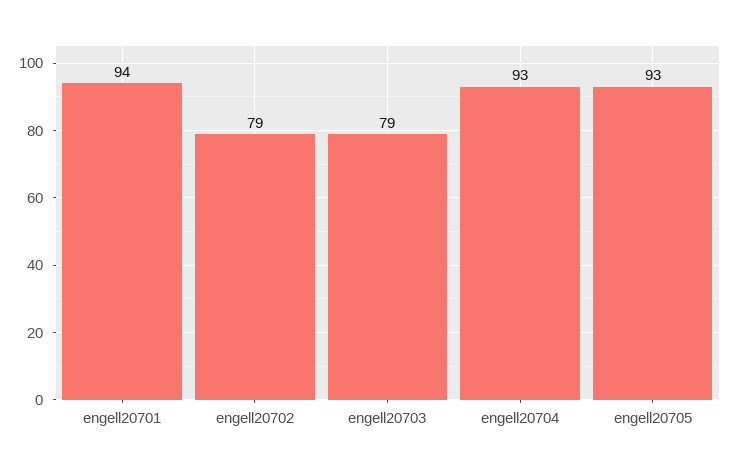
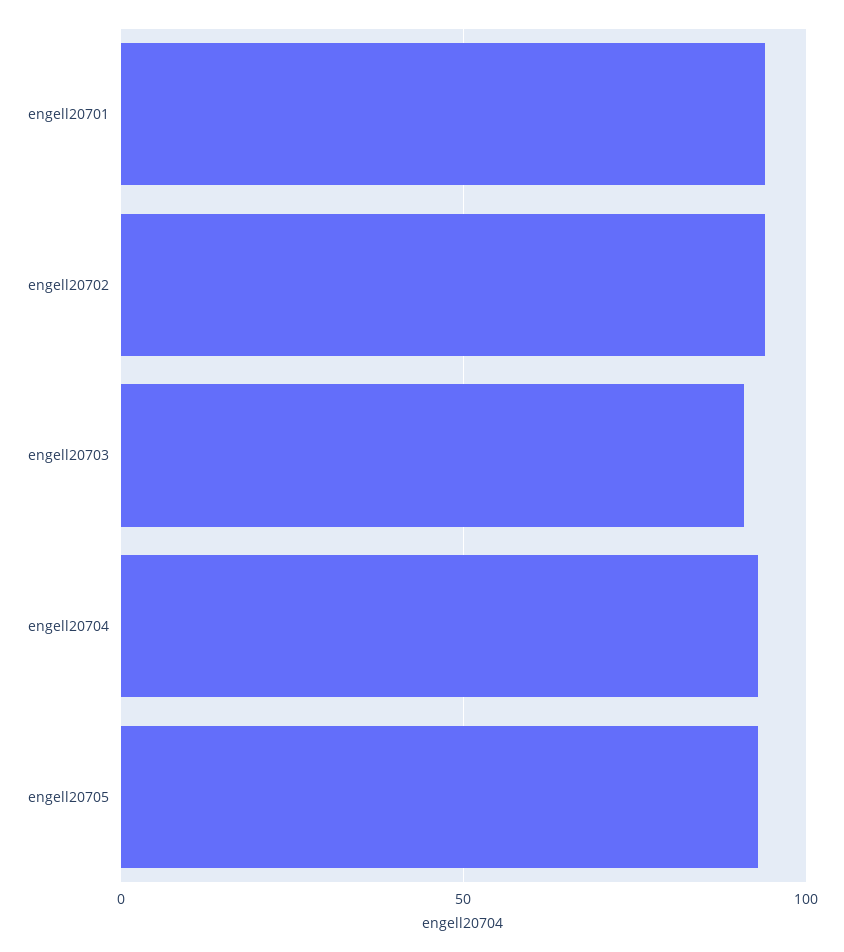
  {
    "engell20701": 94,
-   "engell20702": 79,
+   "engell20702": 95,
-   "engell20703": 79,
+   "engell20703": 90,
    "engell20704": 93,
    "engell20705": 93
  }

